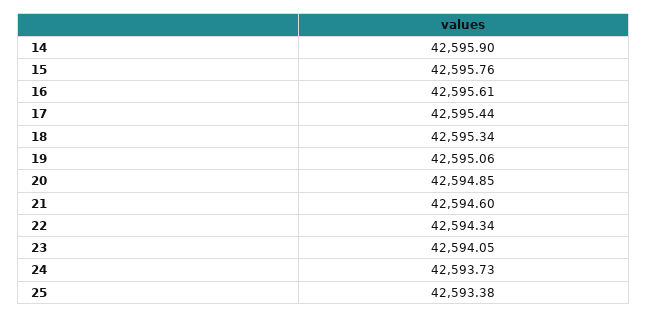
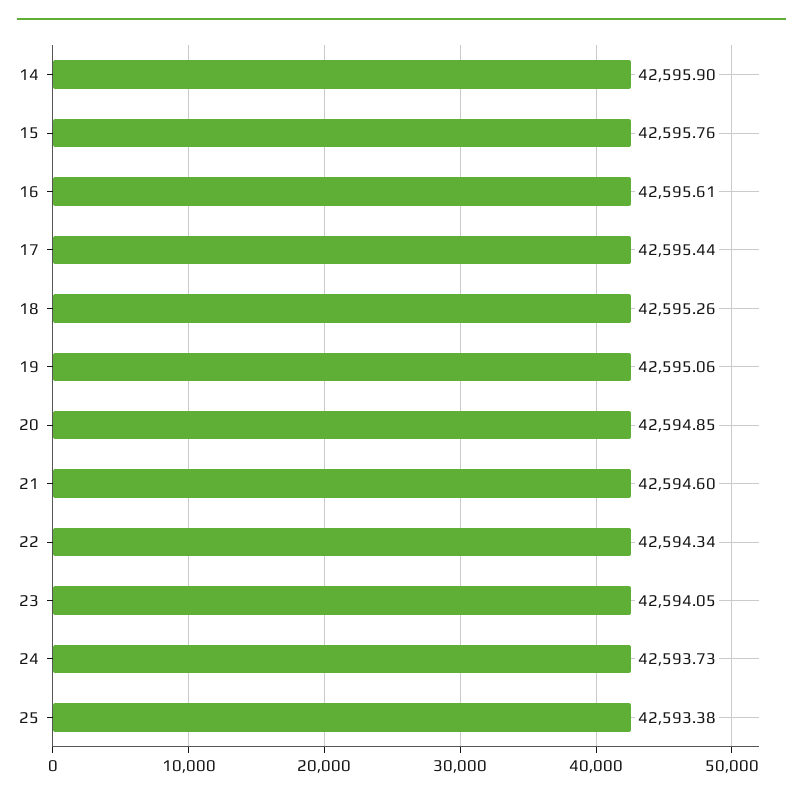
  {
    "14": 42595.9,
    "15": 42595.76,
    "16": 42595.61,
    "17": 42595.44,
-   "18": 42595.34,
+   "18": 42595.26,
    "19": 42595.06,
    "20": 42594.85,
    "21": 42594.6,
    "22": 42594.34,
    "23": 42594.05,
    "24": 42593.73,
    "25": 42593.38
  }

